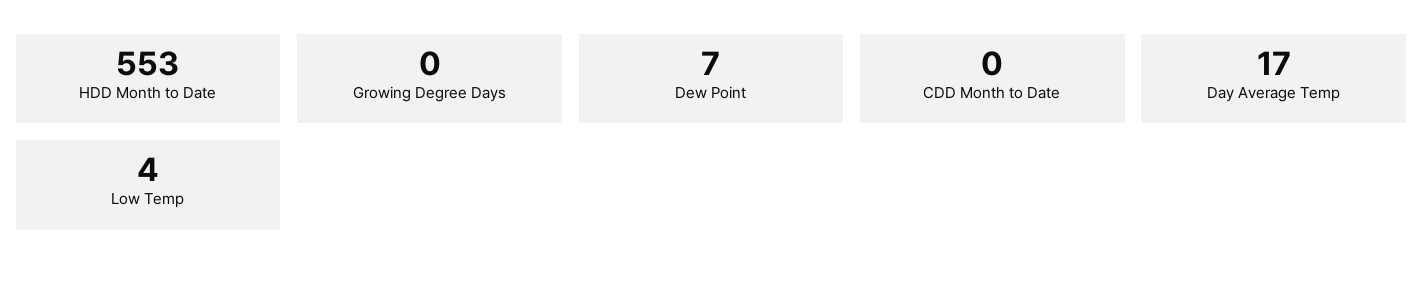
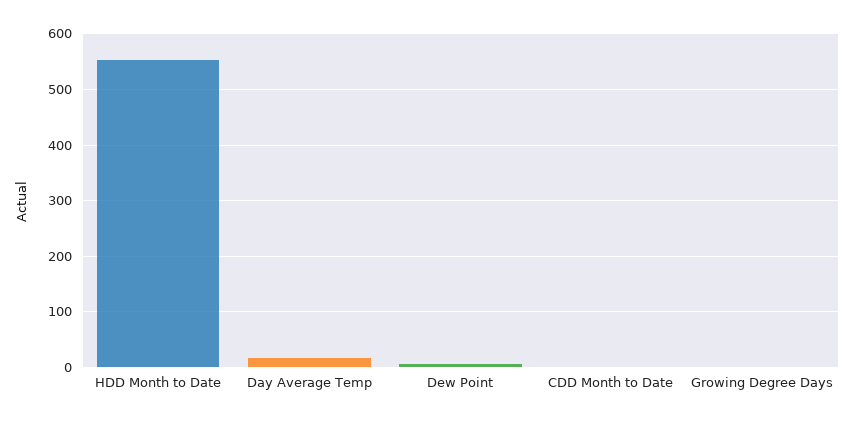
  {
    "HDD Month to Date": 553,
    "Growing Degree Days": 0,
    "Dew Point": 7,
    "CDD Month to Date": 0,
-   "Day Average Temp": 17,
+   "Day Average Temp": 17
-   "Low Temp": 4
  }

